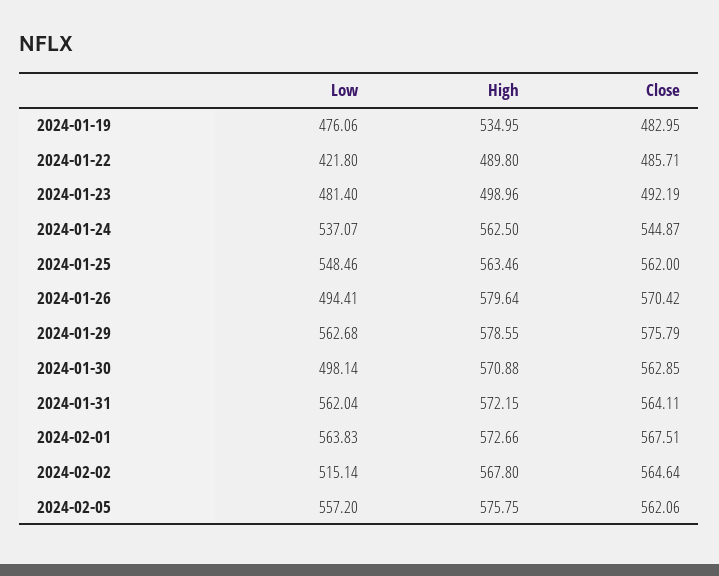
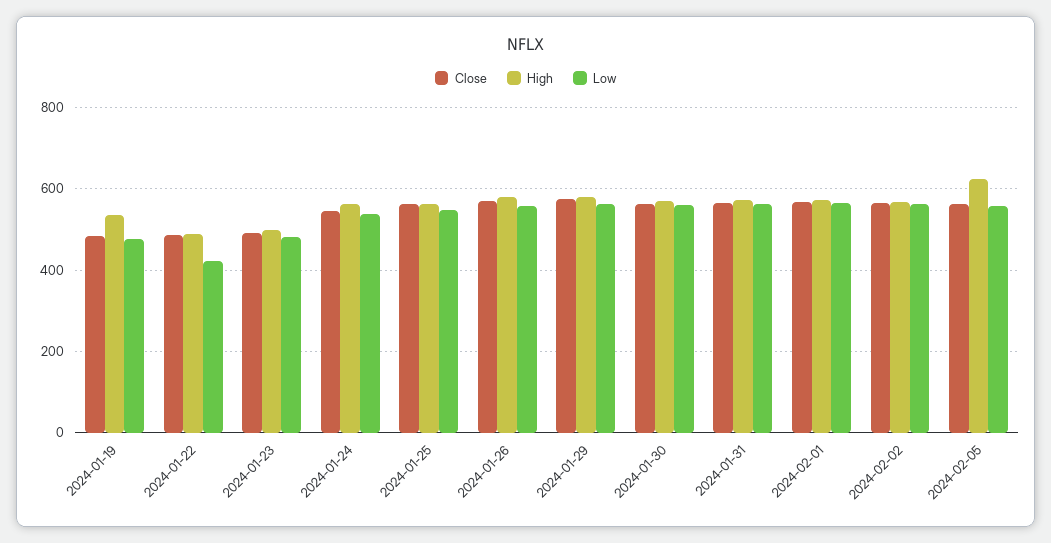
  {
    "Low": {
      "2024-01-19": 476.06,
      "2024-01-22": 421.8,
      "2024-01-23": 481.4,
      "2024-01-24": 537.07,
      "2024-01-25": 548.46,
-     "2024-01-26": 494.41,
+     "2024-01-26": 560,
      "2024-01-29": 562.68,
-     "2024-01-30": 498.14,
+     "2024-01-30": 560,
      "2024-01-31": 562.04,
      "2024-02-01": 563.83,
-     "2024-02-02": 515.14,
+     "2024-02-02": 560,
      "2024-02-05": 557.2
    },
    "High": {
      "2024-01-19": 534.95,
      "2024-01-22": 489.8,
      "2024-01-23": 498.96,
      "2024-01-24": 562.5,
      "2024-01-25": 563.46,
      "2024-01-26": 579.64,
      "2024-01-29": 578.55,
      "2024-01-30": 570.88,
      "2024-01-31": 572.15,
      "2024-02-01": 572.66,
      "2024-02-02": 567.8,
-     "2024-02-05": 575.75
+     "2024-02-05": 620
    },
    "Close": {
      "2024-01-19": 482.95,
      "2024-01-22": 485.71,
      "2024-01-23": 492.19,
      "2024-01-24": 544.87,
      "2024-01-25": 562,
      "2024-01-26": 570.42,
      "2024-01-29": 575.79,
      "2024-01-30": 562.85,
      "2024-01-31": 564.11,
      "2024-02-01": 567.51,
      "2024-02-02": 564.64,
      "2024-02-05": 562.06
    }
  }

